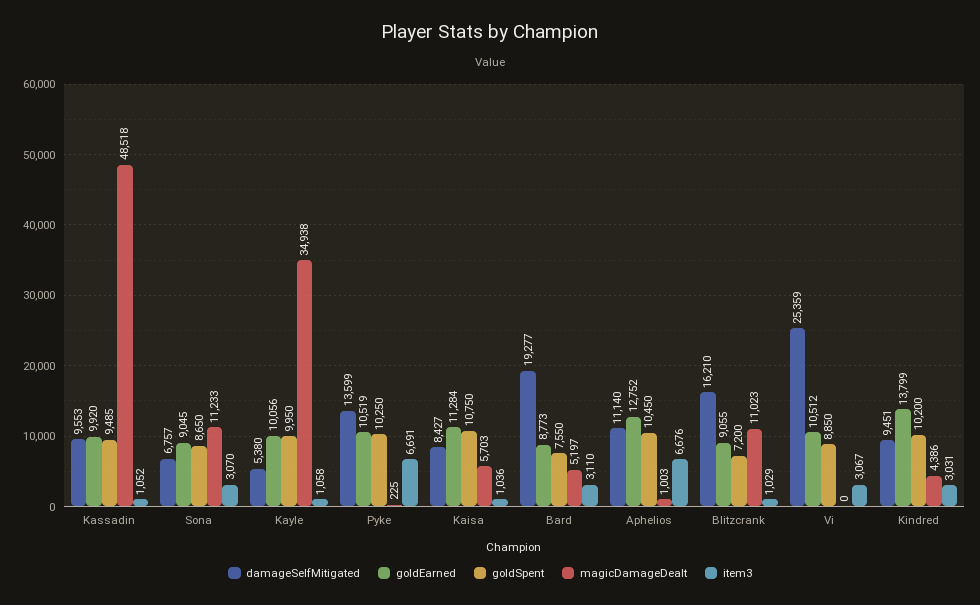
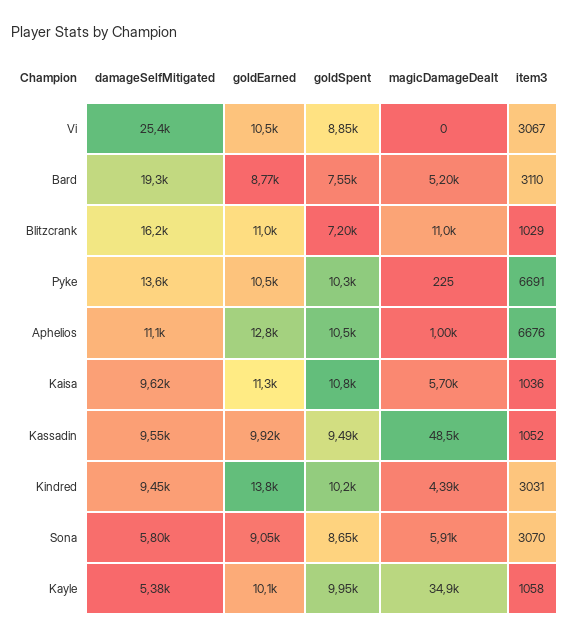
  {
    "damageSelfMitigated": {
      "Kassadin": 9553,
-     "Sona": 6757,
+     "Sona": 5800,
      "Kayle": 5380,
      "Pyke": 13599,
-     "Kaisa": 8427,
+     "Kaisa": 9620,
      "Bard": 19277,
      "Aphelios": 11140,
      "Blitzcrank": 16210,
      "Vi": 25359,
      "Kindred": 9451
    },
    "goldEarned": {
      "Kassadin": 9920,
      "Sona": 9045,
      "Kayle": 10056,
      "Pyke": 10519,
      "Kaisa": 11284,
      "Bard": 8773,
      "Aphelios": 12752,
-     "Blitzcrank": 9055,
+     "Blitzcrank": 11000,
      "Vi": 10512,
      "Kindred": 13799
    },
    "goldSpent": {
      "Kassadin": 9485,
      "Sona": 8650,
      "Kayle": 9950,
      "Pyke": 10250,
      "Kaisa": 10750,
      "Bard": 7550,
      "Aphelios": 10450,
      "Blitzcrank": 7200,
      "Vi": 8850,
      "Kindred": 10200
    },
    "magicDamageDealt": {
      "Kassadin": 48518,
-     "Sona": 11233,
+     "Sona": 5910,
      "Kayle": 34938,
      "Pyke": 225,
      "Kaisa": 5703,
      "Bard": 5197,
      "Aphelios": 1003,
      "Blitzcrank": 11023,
      "Vi": 0,
      "Kindred": 4386
    },
    "item3": {
      "Kassadin": 1052,
      "Sona": 3070,
      "Kayle": 1058,
      "Pyke": 6691,
      "Kaisa": 1036,
      "Bard": 3110,
      "Aphelios": 6676,
      "Blitzcrank": 1029,
      "Vi": 3067,
      "Kindred": 3031
    }
  }

